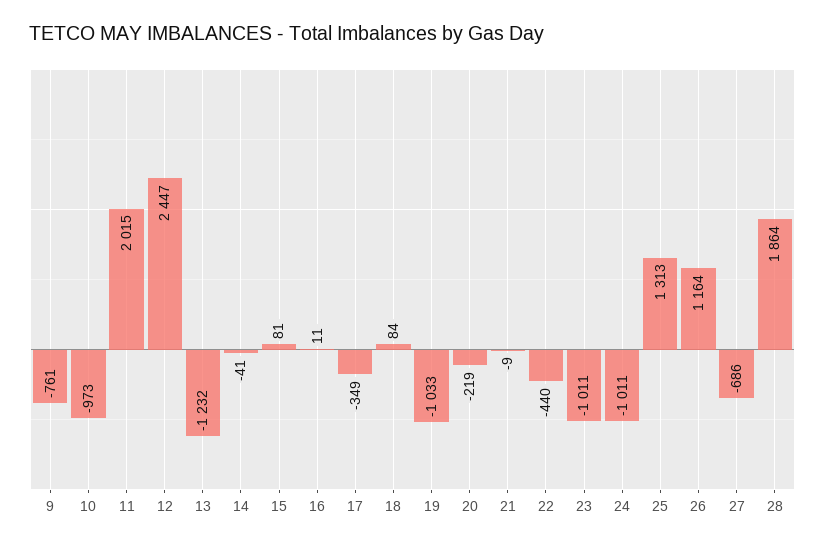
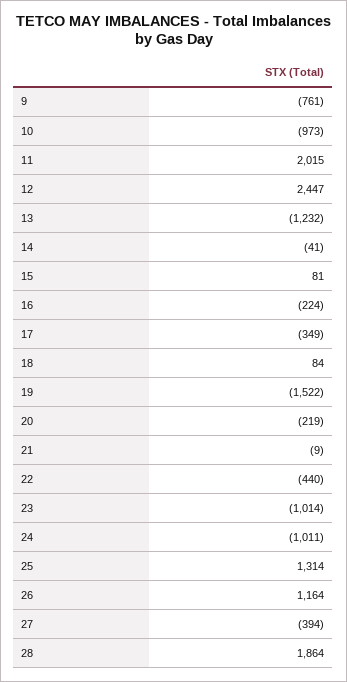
  {
    "9": -761,
    "10": -973,
    "11": 2015,
    "12": 2447,
    "13": -1232,
    "14": -41,
    "15": 81,
-   "16": 11,
+   "16": -224,
    "17": -349,
    "18": 84,
-   "19": -1033,
+   "19": -1522,
    "20": -219,
    "21": -9,
    "22": -440,
-   "23": -1011,
+   "23": -1014,
    "24": -1011,
-   "25": 1313,
+   "25": 1314,
    "26": 1164,
-   "27": -686,
+   "27": -394,
    "28": 1864
  }

